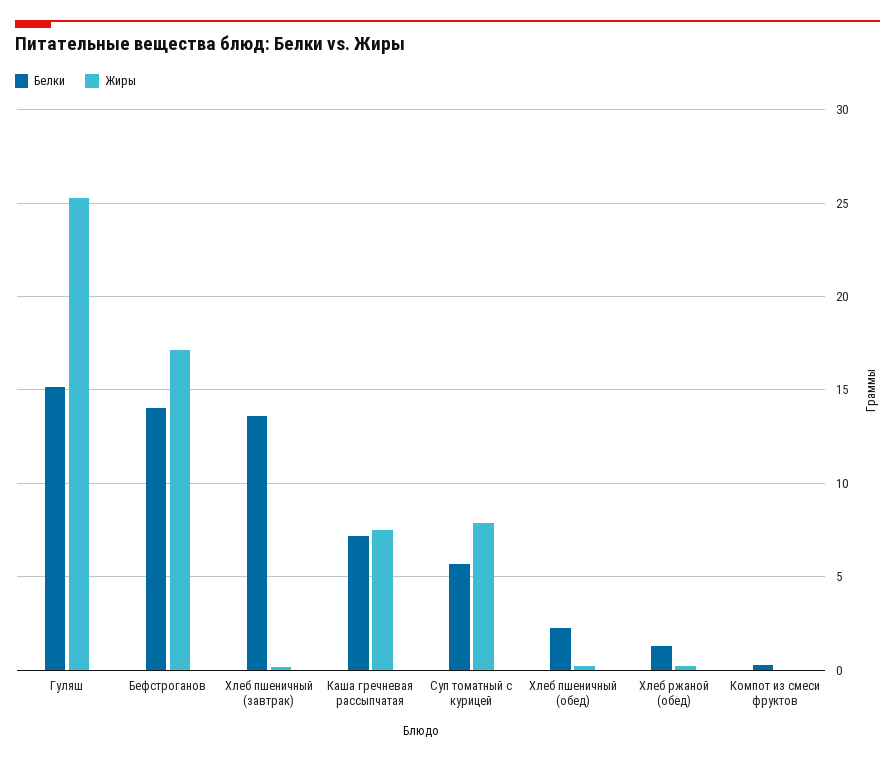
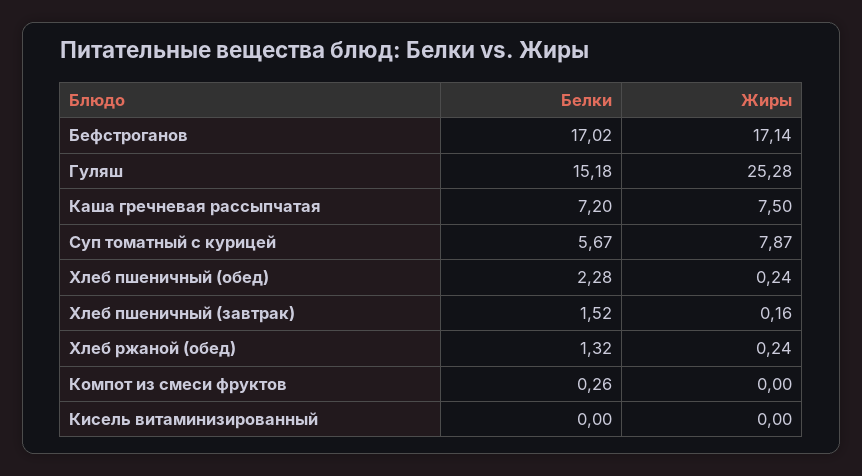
  {
    "Белки": {
      "Гуляш": 15.18,
-     "Бефстроганов": 14,
+     "Бефстроганов": 17.02,
-     "Хлеб пшеничный (завтрак)": 13.5,
+     "Хлеб пшеничный (завтрак)": 1.52,
      "Каша гречневая рассыпчатая": 7.2,
      "Суп томатный с курицей": 5.67,
      "Хлеб пшеничный (обед)": 2.28,
      "Хлеб ржаной (обед)": 1.32,
-     "Компот из смеси фруктов": 0.26
+     "Компот из смеси фруктов": 0.26,
+     "Кисель витаминизированный": 0
    },
    "Жиры": {
      "Гуляш": 25.28,
      "Бефстроганов": 17.14,
      "Хлеб пшеничный (завтрак)": 0.16,
      "Каша гречневая рассыпчатая": 7.5,
      "Суп томатный с курицей": 7.87,
      "Хлеб пшеничный (обед)": 0.24,
      "Хлеб ржаной (обед)": 0.24,
-     "Компот из смеси фруктов": 0
+     "Компот из смеси фруктов": 0,
+     "Кисель витаминизированный": 0
    }
  }

